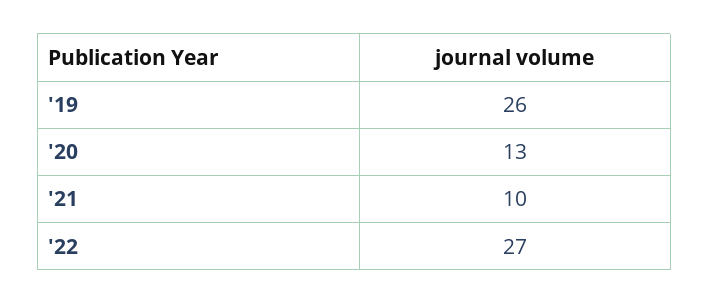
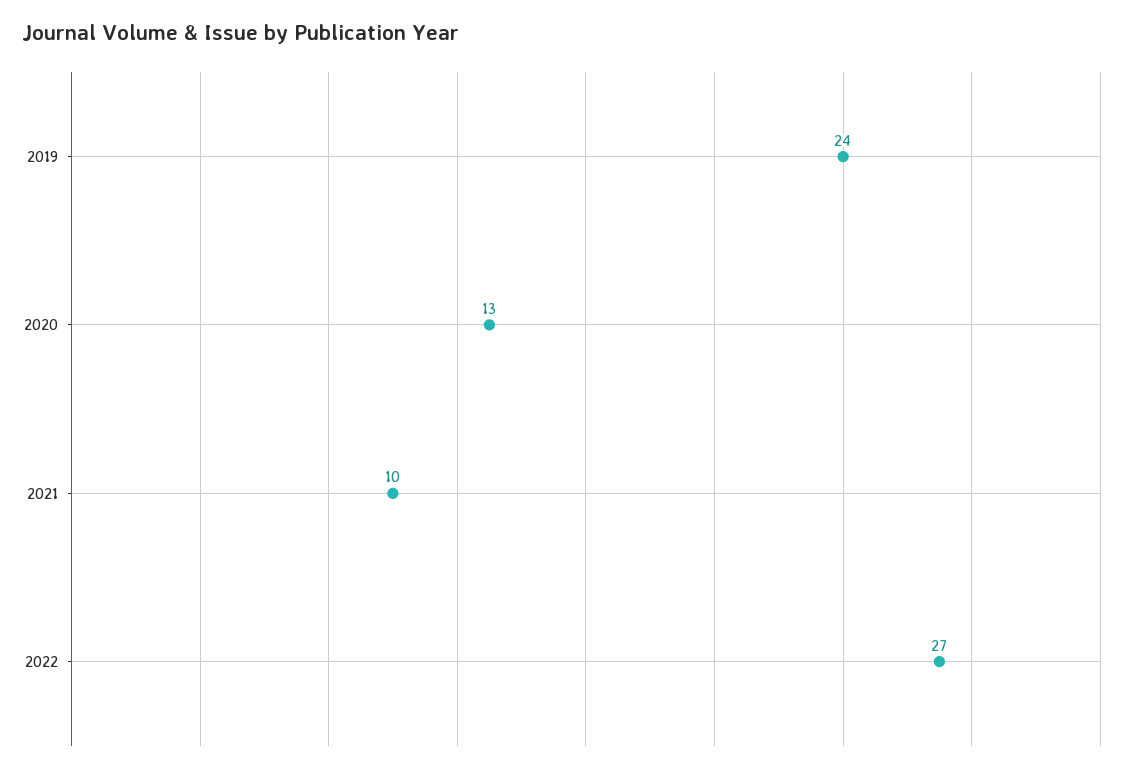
  {
-   "'19": 26,
+   "'19": 24,
    "'20": 13,
    "'21": 10,
    "'22": 27
  }

